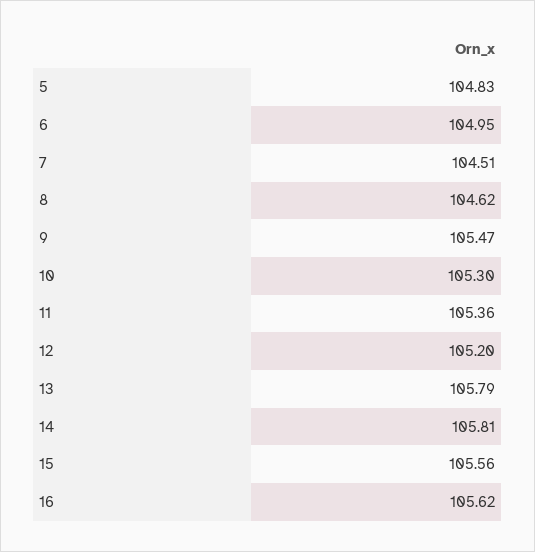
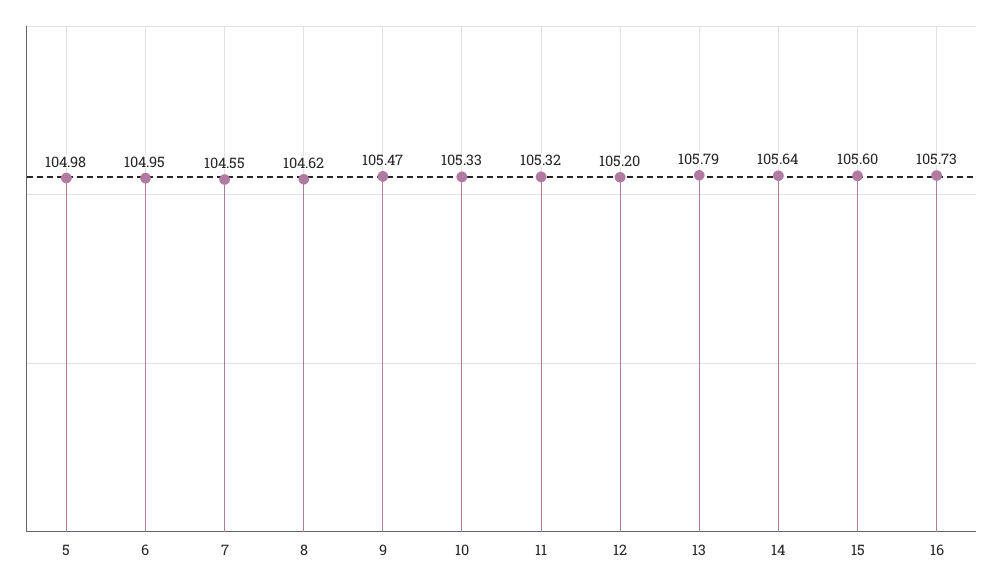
  {
-   "5": 104.83,
+   "5": 104.98,
    "6": 104.95,
-   "7": 104.51,
+   "7": 104.55,
    "8": 104.62,
    "9": 105.47,
-   "10": 105.3,
+   "10": 105.33,
-   "11": 105.36,
+   "11": 105.32,
    "12": 105.2,
    "13": 105.79,
-   "14": 105.81,
+   "14": 105.64,
-   "15": 105.56,
+   "15": 105.6,
-   "16": 105.62
+   "16": 105.73
  }

